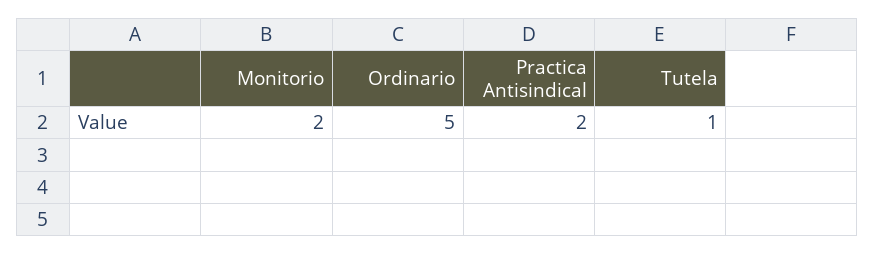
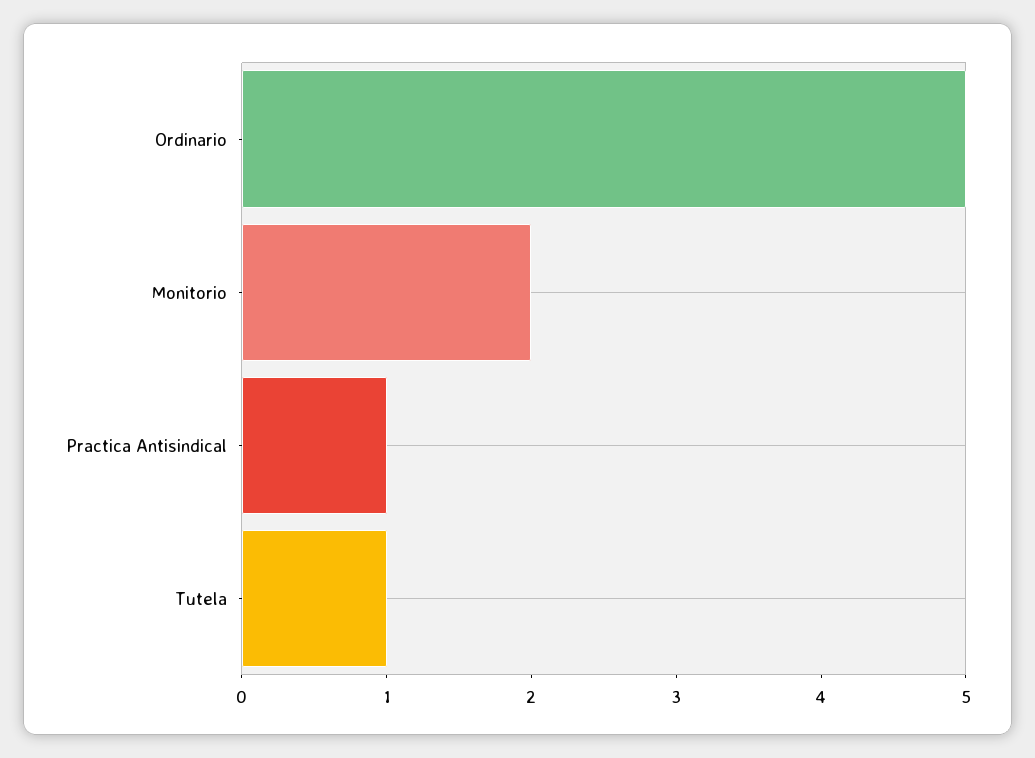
  {
    "Monitorio": 2,
    "Ordinario": 5,
-   "Practica Antisindical": 2,
+   "Practica Antisindical": 1,
    "Tutela": 1
  }

